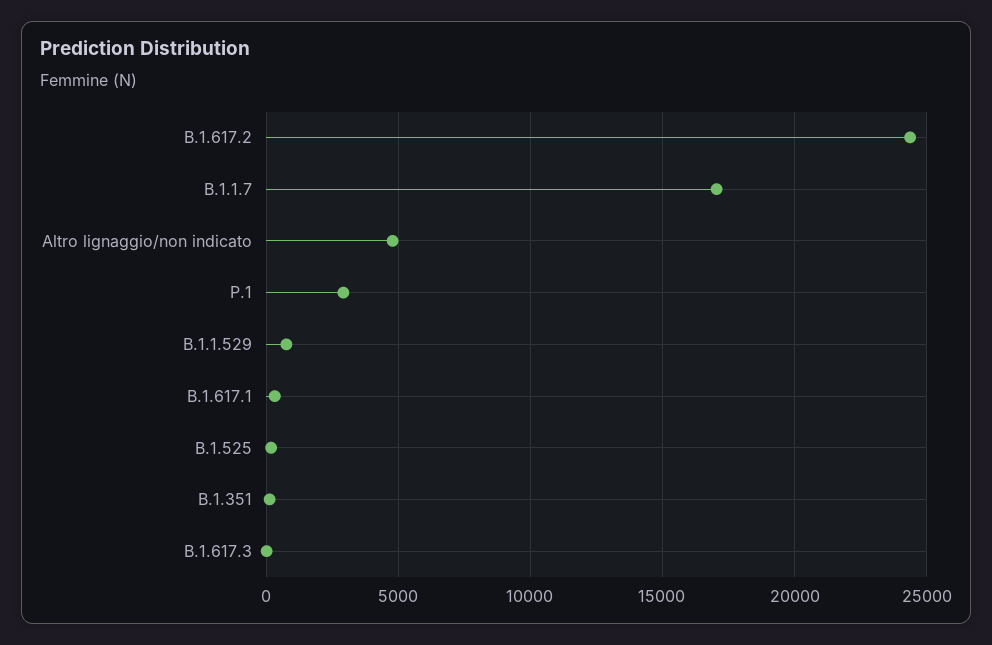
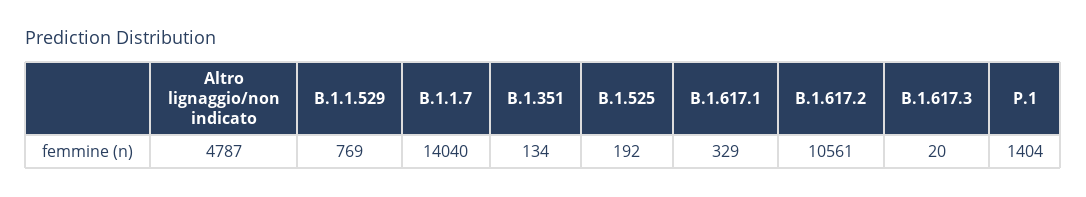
  {
-   "B.1.617.2": 24500,
+   "B.1.617.2": 10561,
-   "B.1.1.7": 17000,
+   "B.1.1.7": 14040,
    "Altro lignaggio/non indicato": 4787,
-   "P.1": 3000,
+   "P.1": 1404,
    "B.1.1.529": 769,
    "B.1.617.1": 329,
    "B.1.525": 192,
    "B.1.351": 134,
    "B.1.617.3": 20
  }

